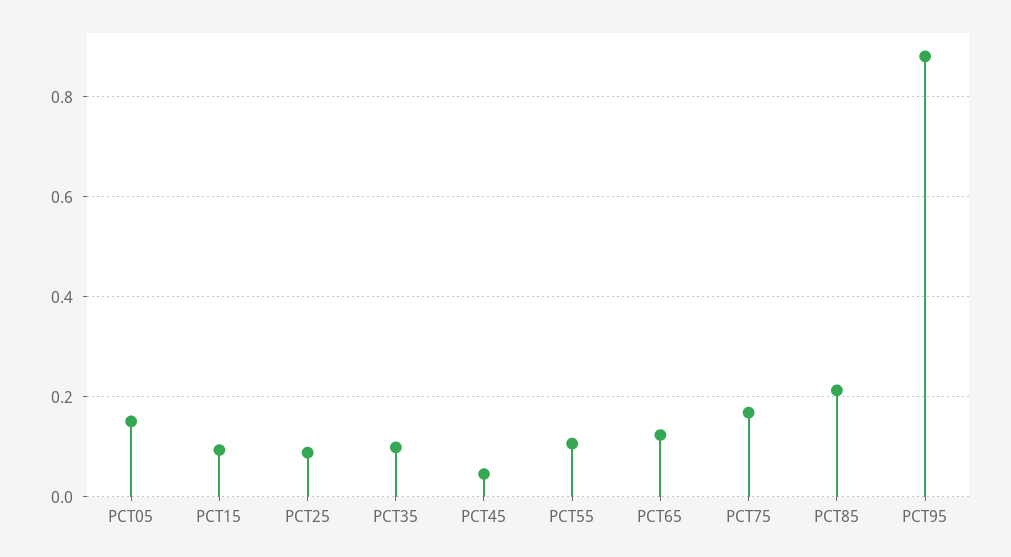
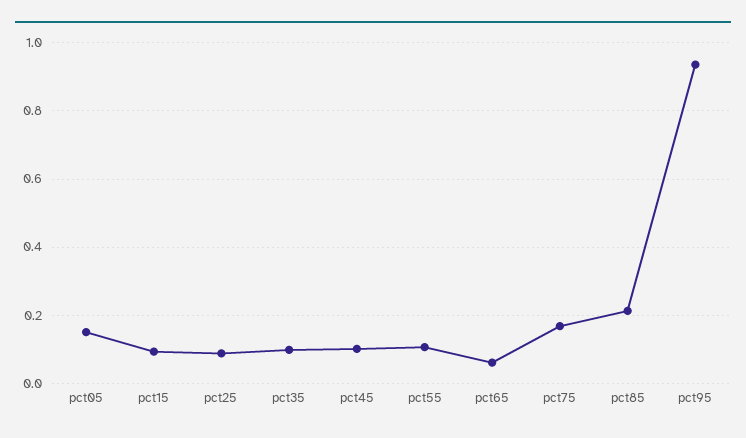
  {
    "PCT05": 0.16,
    "PCT15": 0.1,
    "PCT25": 0.08,
    "PCT35": 0.1,
-   "PCT45": 0.04,
+   "PCT45": 0.1,
    "PCT55": 0.1,
-   "PCT65": 0.12,
+   "PCT65": 0.06,
    "PCT75": 0.16,
    "PCT85": 0.22,
-   "PCT95": 0.88
+   "PCT95": 0.94
  }

